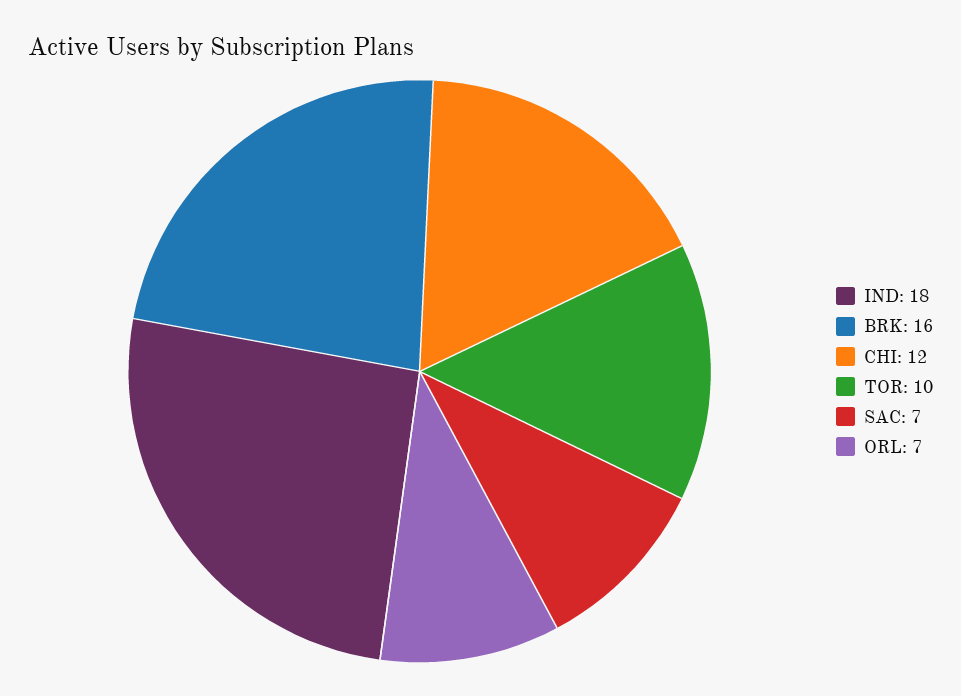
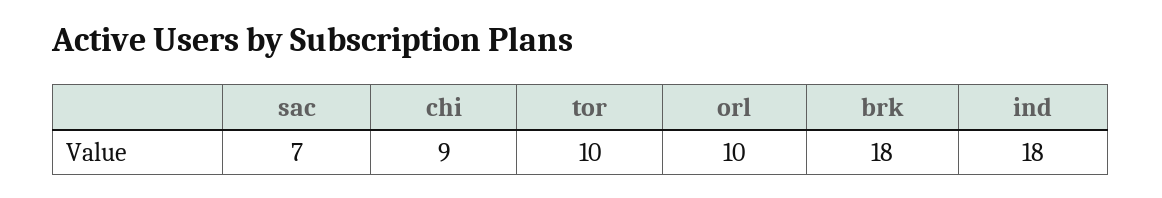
  {
    "IND": 18,
-   "BRK": 16,
+   "BRK": 18,
-   "CHI": 12,
+   "CHI": 9,
    "TOR": 10,
    "SAC": 7,
-   "ORL": 7
+   "ORL": 10
  }

